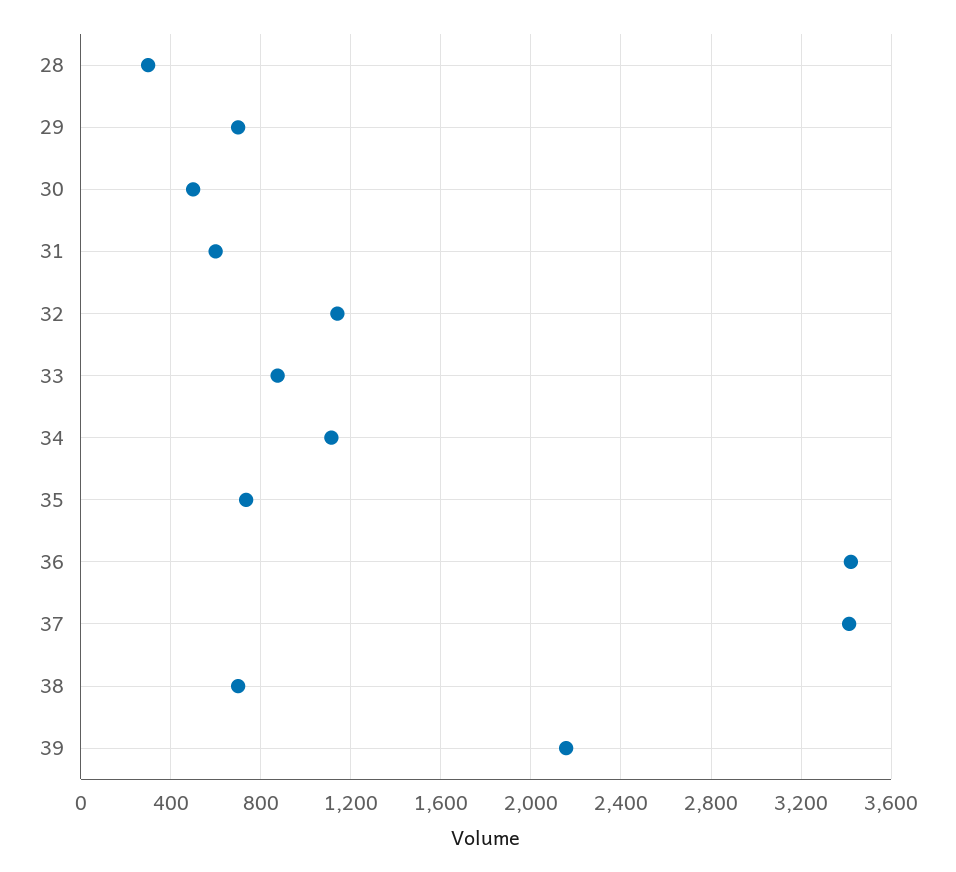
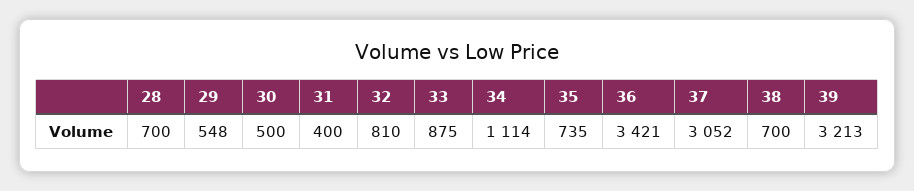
  {
-   "28": 300,
+   "28": 700,
-   "29": 700,
+   "29": 548,
    "30": 500,
-   "31": 600,
+   "31": 400,
-   "32": 1150,
+   "32": 810,
    "33": 875,
    "34": 1114,
    "35": 735,
    "36": 3421,
-   "37": 3400,
+   "37": 3052,
    "38": 700,
-   "39": 2150
+   "39": 3213
  }

